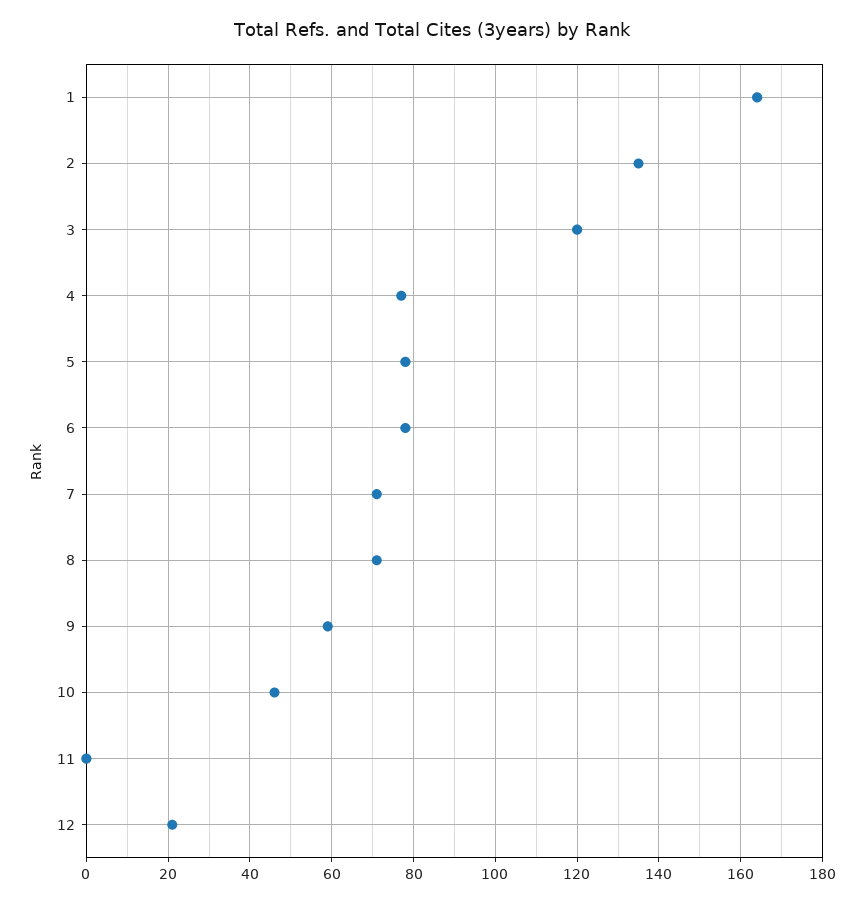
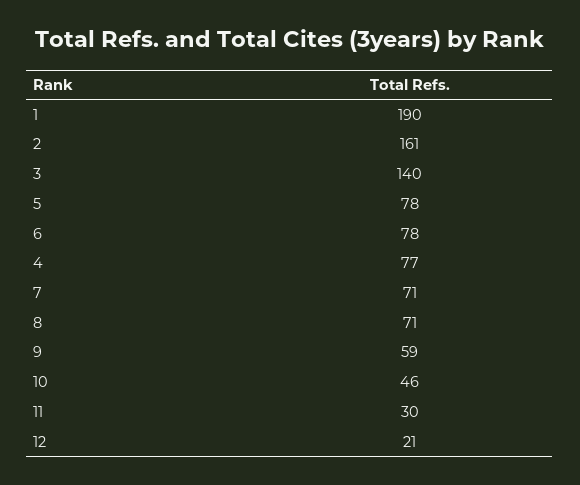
  {
-   "1": 165,
+   "1": 190,
-   "2": 135,
+   "2": 161,
-   "3": 120,
+   "3": 140,
    "4": 77,
    "5": 78,
    "6": 78,
    "7": 71,
    "8": 71,
    "9": 59,
    "10": 46,
-   "11": 0,
+   "11": 30,
    "12": 21
  }

